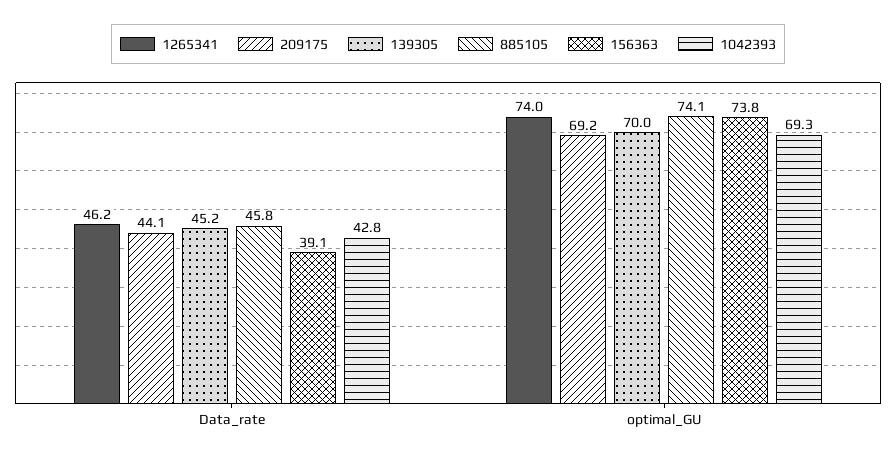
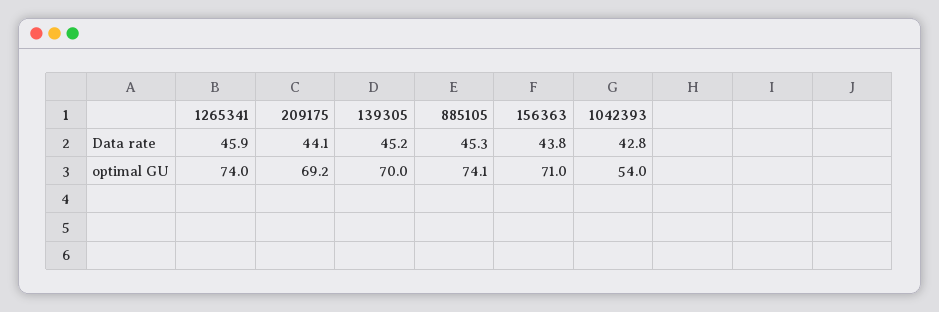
  {
    "1265341": {
-     "Data_rate": 46.2,
+     "Data_rate": 45.9,
      "optimal_GU": 74
    },
    "209175": {
      "Data_rate": 44.1,
      "optimal_GU": 69.2
    },
    "139305": {
      "Data_rate": 45.2,
      "optimal_GU": 70
    },
    "885105": {
-     "Data_rate": 45.8,
+     "Data_rate": 45.3,
      "optimal_GU": 74.1
    },
    "156363": {
-     "Data_rate": 39.1,
+     "Data_rate": 43.8,
-     "optimal_GU": 73.8
+     "optimal_GU": 71
    },
    "1042393": {
      "Data_rate": 42.8,
-     "optimal_GU": 69.3
+     "optimal_GU": 54
    }
  }

